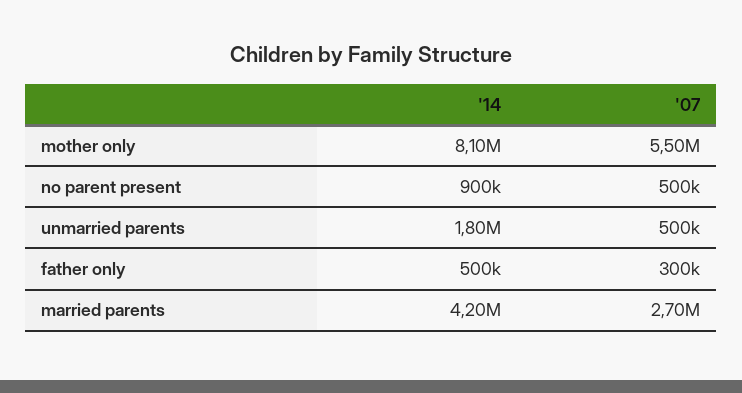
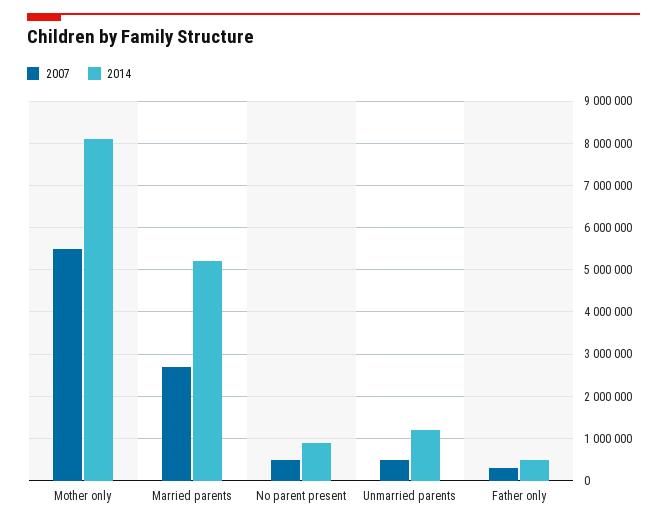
  {
    "'14": {
      "mother only": 8100000,
      "no parent present": 900000,
-     "unmarried parents": 1800000,
+     "unmarried parents": 1200000,
      "father only": 500000,
-     "married parents": 4200000
+     "married parents": 5200000
    },
    "'07": {
      "mother only": 5500000,
      "no parent present": 500000,
      "unmarried parents": 500000,
      "father only": 300000,
      "married parents": 2700000
    }
  }

